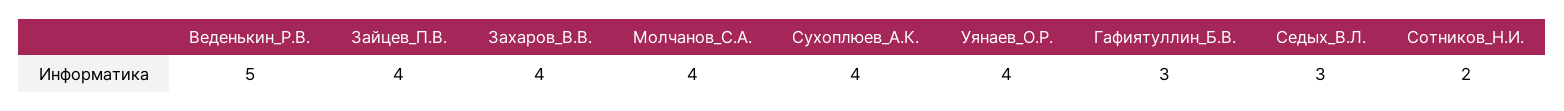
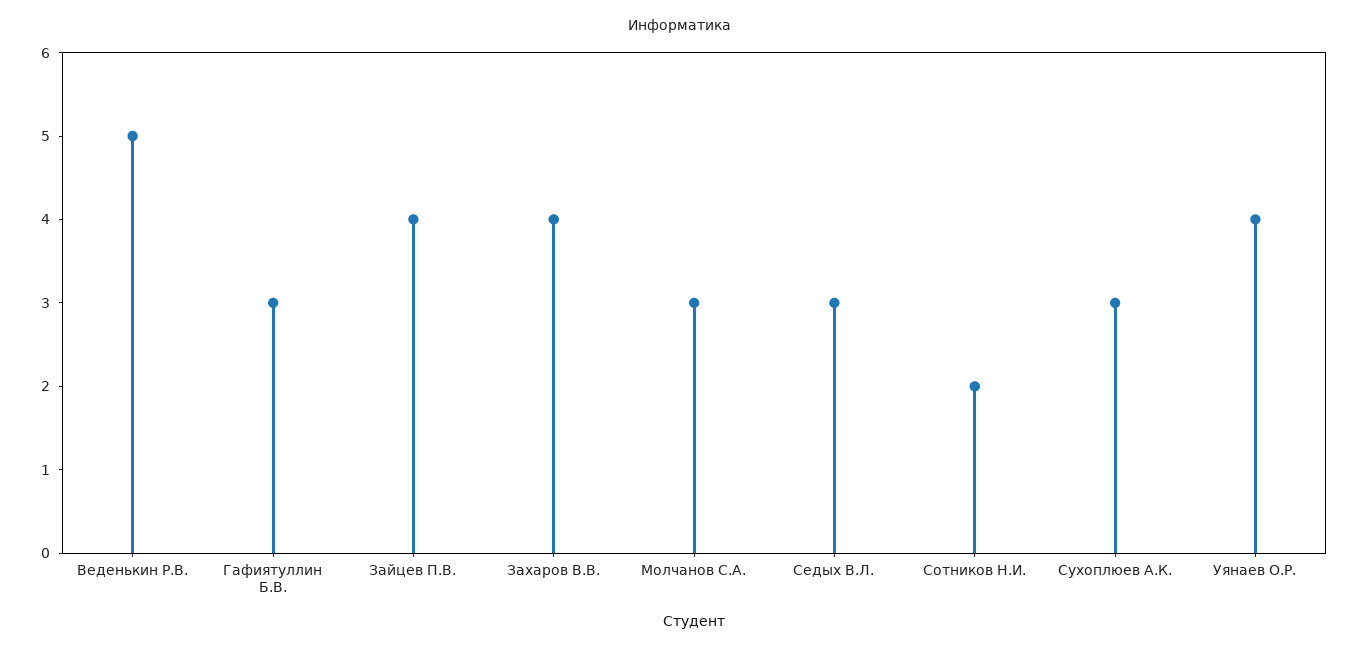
  {
    "Веденькин_Р.В.": 5,
    "Зайцев_П.В.": 4,
    "Захаров_В.В.": 4,
-   "Молчанов_С.А.": 4,
+   "Молчанов_С.А.": 3,
-   "Сухоплюев_А.К.": 4,
+   "Сухоплюев_А.К.": 3,
    "Уянаев_О.Р.": 4,
    "Гафиятуллин_Б.В.": 3,
    "Седых_В.Л.": 3,
    "Сотников_Н.И.": 2
  }

